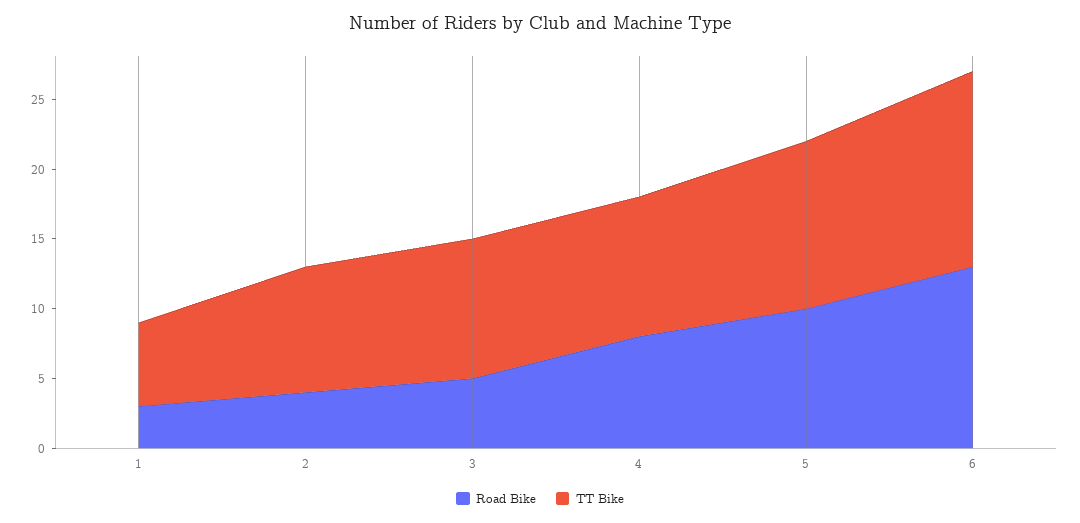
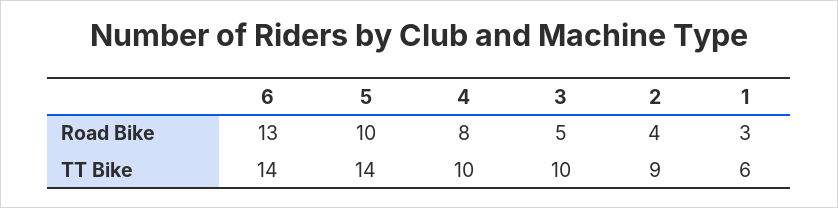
  {
    "Road Bike": {
      "1": 3,
      "2": 4,
      "3": 5,
      "4": 8,
      "5": 10,
      "6": 13
    },
    "TT Bike": {
      "1": 6,
      "2": 9,
      "3": 10,
      "4": 10,
-     "5": 12,
+     "5": 14,
      "6": 14
    }
  }

